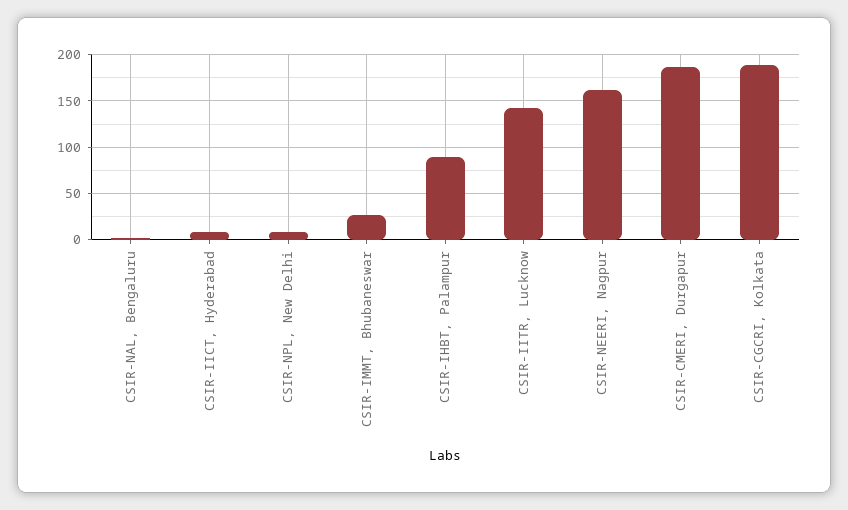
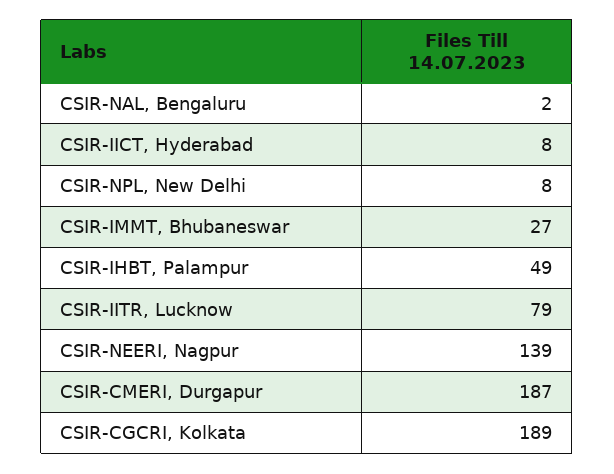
  {
    "CSIR-NAL, Bengaluru": 2,
    "CSIR-IICT, Hyderabad": 8,
    "CSIR-NPL, New Delhi": 8,
    "CSIR-IMMT, Bhubaneswar": 27,
-   "CSIR-IHBT, Palampur": 90,
+   "CSIR-IHBT, Palampur": 49,
-   "CSIR-IITR, Lucknow": 140,
+   "CSIR-IITR, Lucknow": 79,
-   "CSIR-NEERI, Nagpur": 160,
+   "CSIR-NEERI, Nagpur": 139,
    "CSIR-CMERI, Durgapur": 187,
    "CSIR-CGCRI, Kolkata": 189
  }

